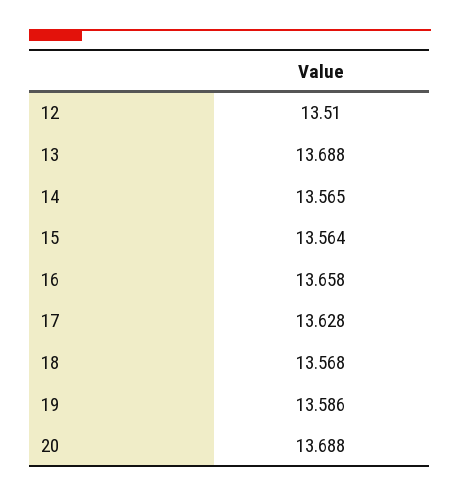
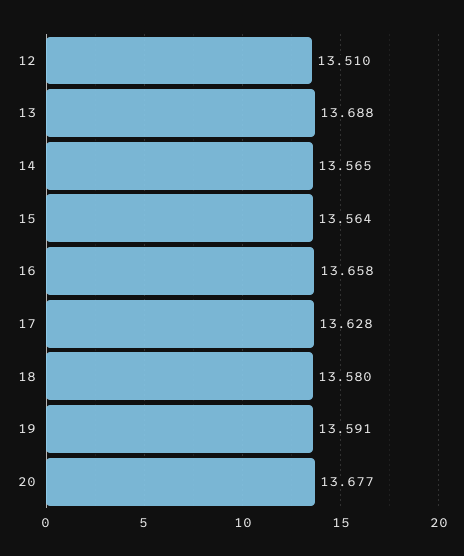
  {
    "12": 13.51,
    "13": 13.688,
    "14": 13.565,
    "15": 13.564,
    "16": 13.658,
    "17": 13.628,
-   "18": 13.568,
+   "18": 13.58,
-   "19": 13.586,
+   "19": 13.591,
-   "20": 13.688
+   "20": 13.677
  }

